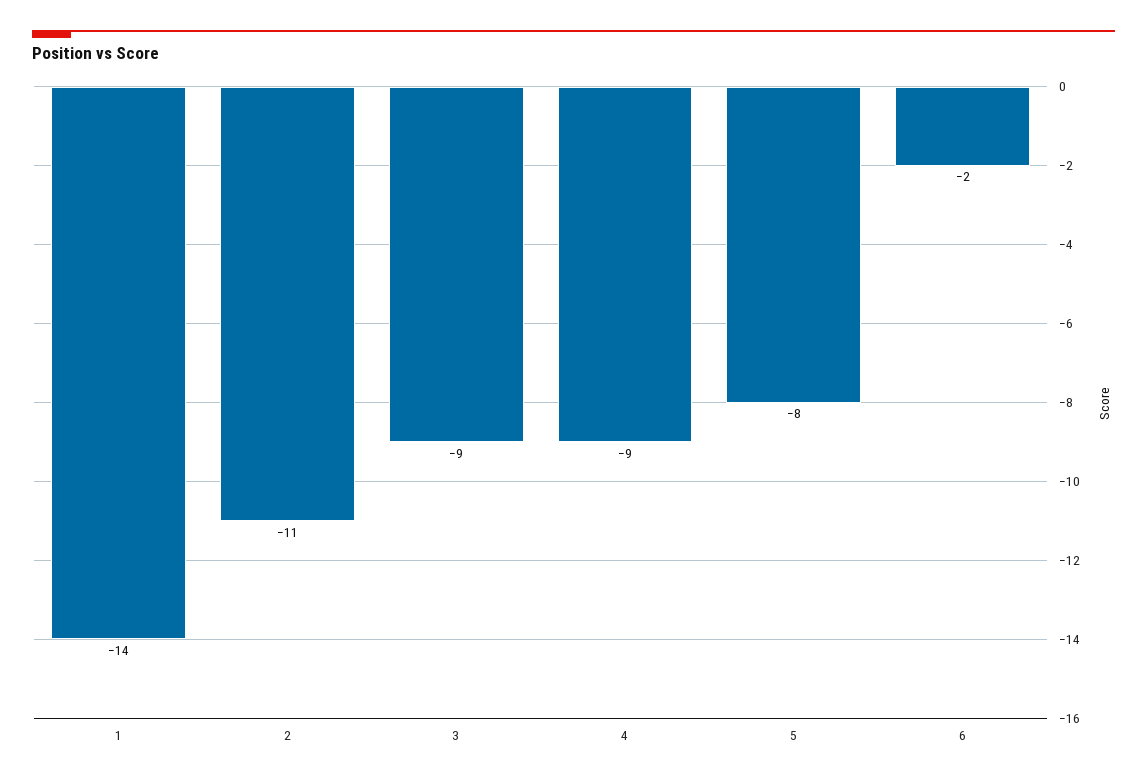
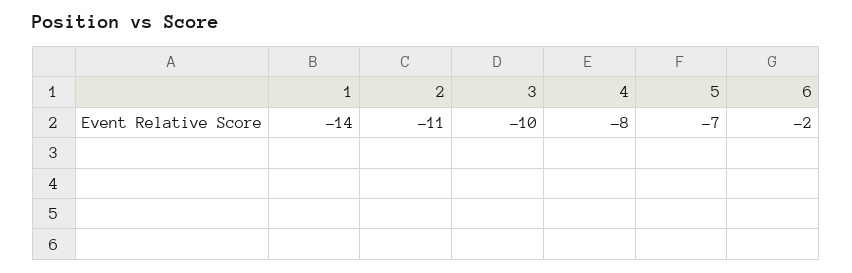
  {
    "1": -14,
    "2": -11,
-   "3": -9,
+   "3": -10,
-   "4": -9,
+   "4": -8,
-   "5": -8,
+   "5": -7,
    "6": -2
  }

